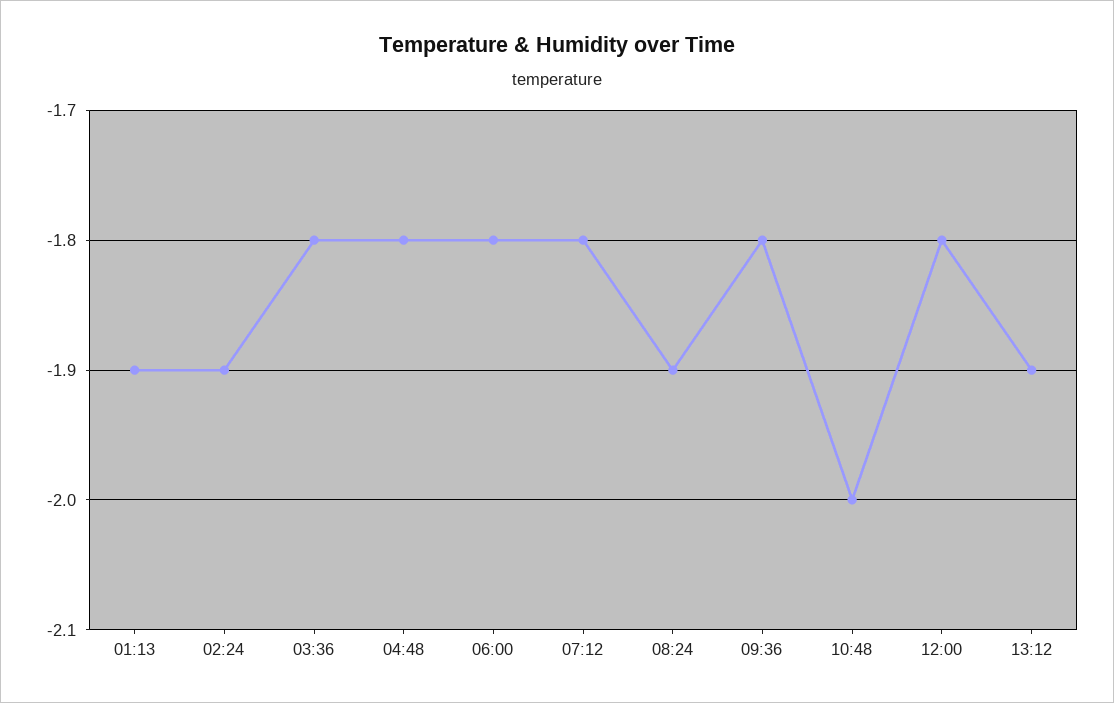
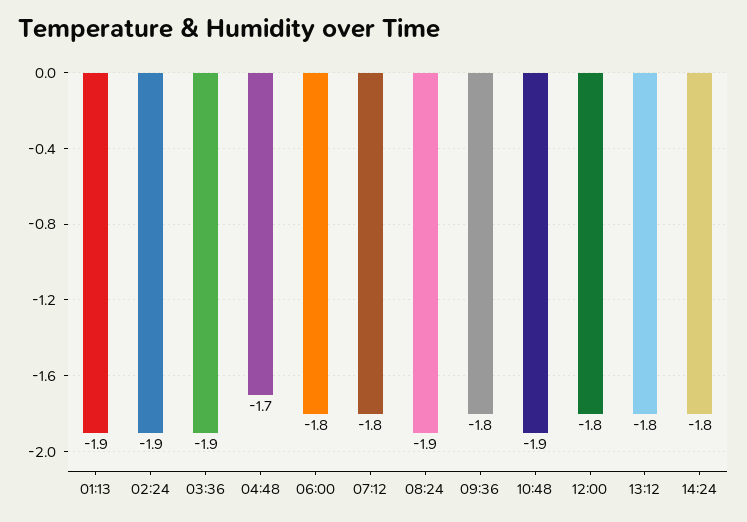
  {
    "01:13": -1.9,
    "02:24": -1.9,
-   "03:36": -1.8,
+   "03:36": -1.9,
-   "04:48": -1.8,
+   "04:48": -1.7,
    "06:00": -1.8,
    "07:12": -1.8,
    "08:24": -1.9,
    "09:36": -1.8,
-   "10:48": -2,
+   "10:48": -1.9,
    "12:00": -1.8,
-   "13:12": -1.9
+   "13:12": -1.8,
+   "14:24": -1.8
  }

